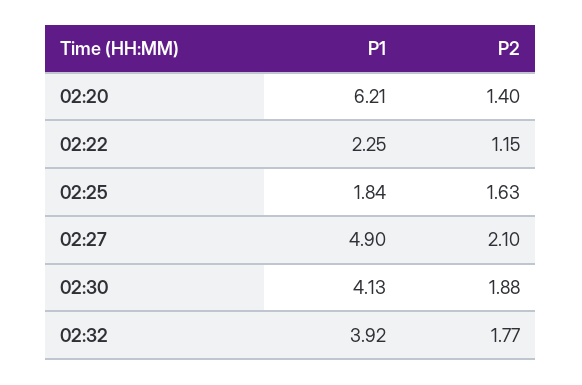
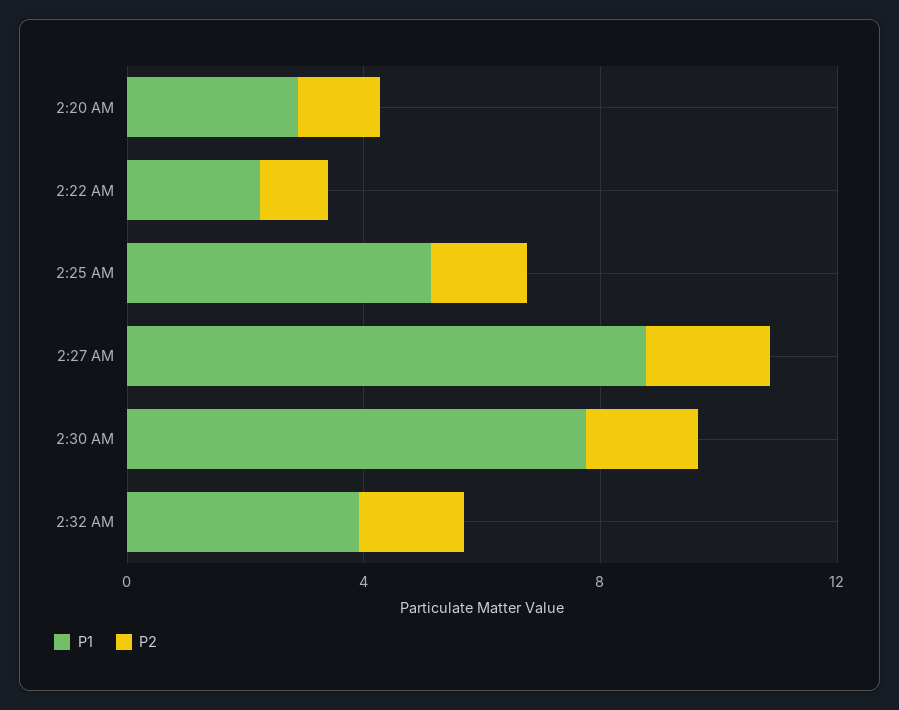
  {
    "P1": {
-     "02:20": 6.21,
+     "02:20": 3,
      "02:22": 2.25,
-     "02:25": 1.84,
+     "02:25": 5,
-     "02:27": 4.9,
+     "02:27": 9,
-     "02:30": 4.13,
+     "02:30": 8,
      "02:32": 3.92
    },
    "P2": {
      "02:20": 1.4,
      "02:22": 1.15,
      "02:25": 1.63,
      "02:27": 2.1,
      "02:30": 1.88,
      "02:32": 1.77
    }
  }

